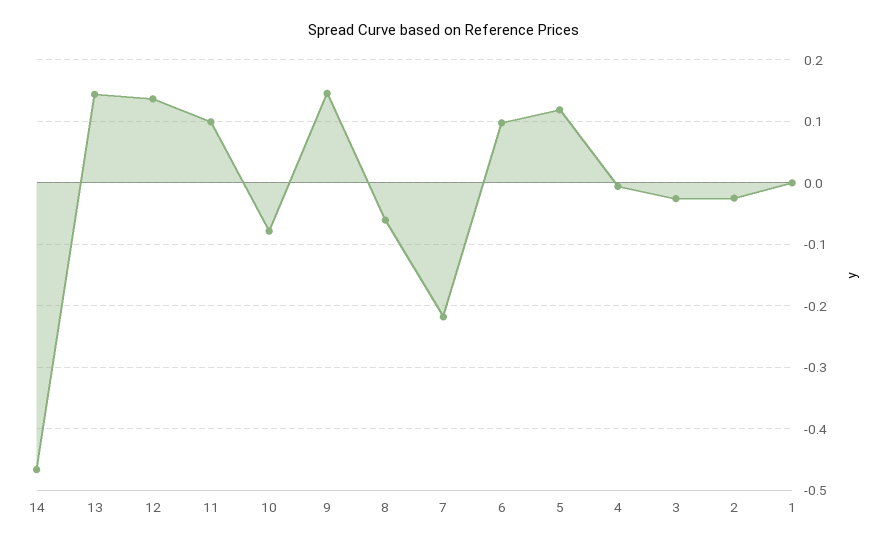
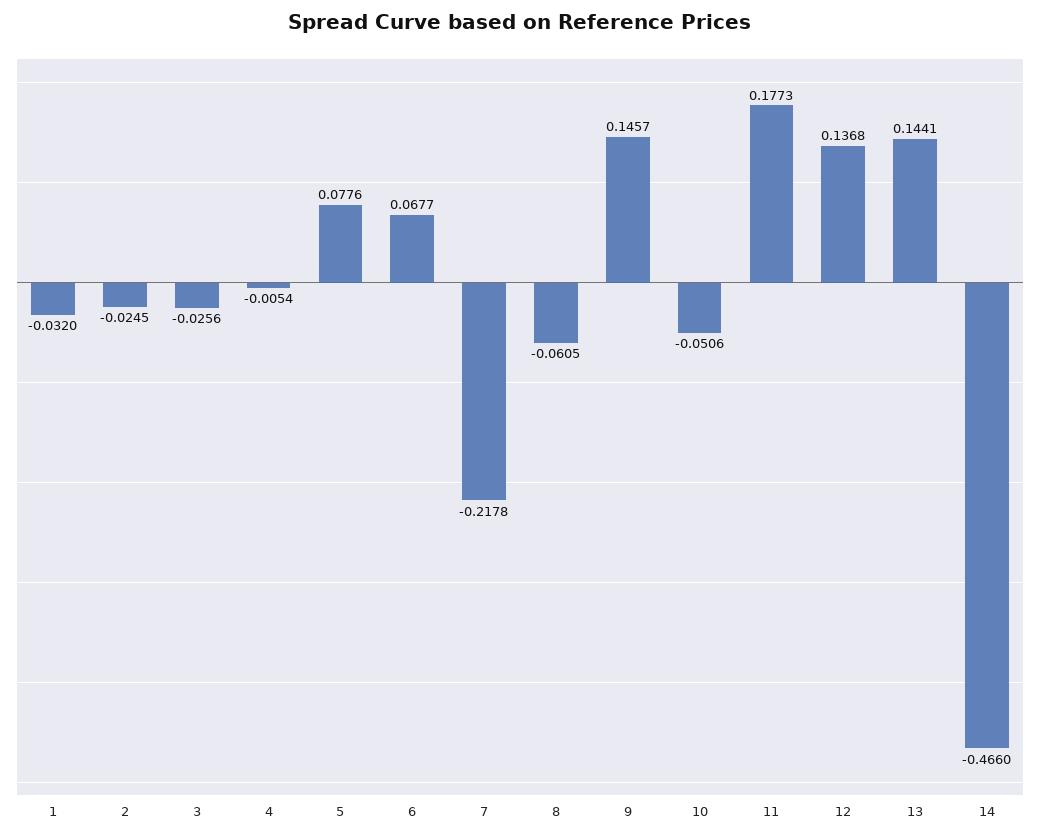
  {
    "14": -0.466,
    "13": 0.1441,
    "12": 0.1368,
-   "11": 0.1,
+   "11": 0.1773,
-   "10": -0.08,
+   "10": -0.0506,
    "9": 0.1457,
    "8": -0.0605,
    "7": -0.2178,
-   "6": 0.1,
+   "6": 0.0677,
-   "5": 0.12,
+   "5": 0.0776,
    "4": -0.0054,
    "3": -0.0256,
    "2": -0.0245,
-   "1": 0
+   "1": -0.032
  }

